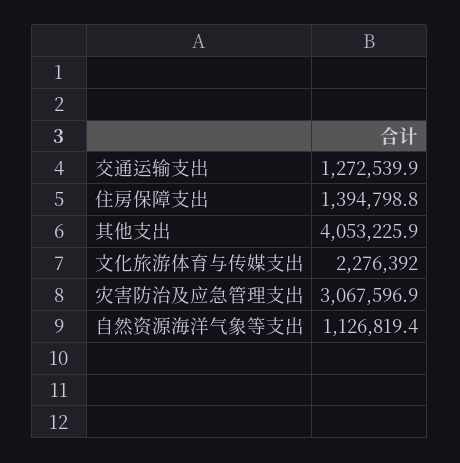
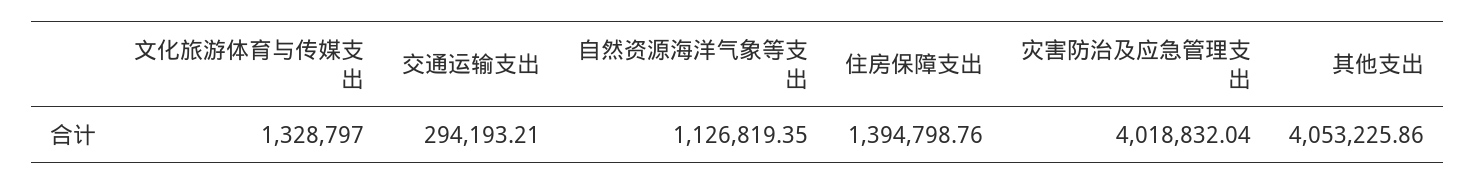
  {
-   "交通运输支出": 1272539.9,
+   "交通运输支出": 294193.21,
    "住房保障支出": 1394798.76,
    "其他支出": 4053225.86,
-   "文化旅游体育与传媒支出": 2276392,
+   "文化旅游体育与传媒支出": 1328797,
-   "灾害防治及应急管理支出": 3067596.9,
+   "灾害防治及应急管理支出": 4018832.04,
    "自然资源海洋气象等支出": 1126819.35
  }

